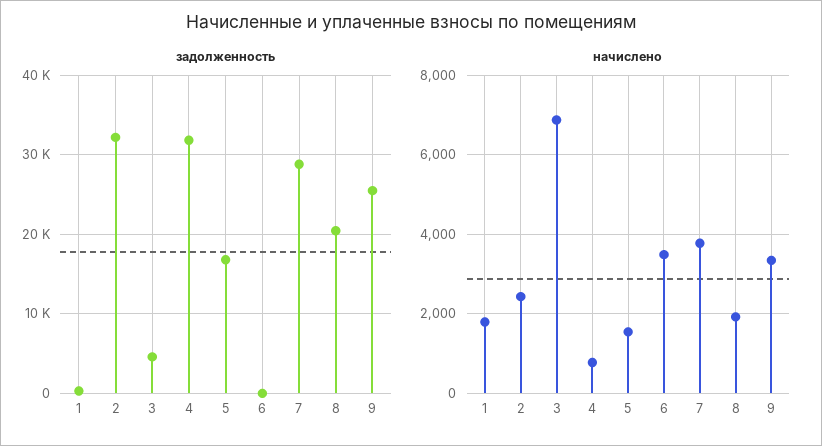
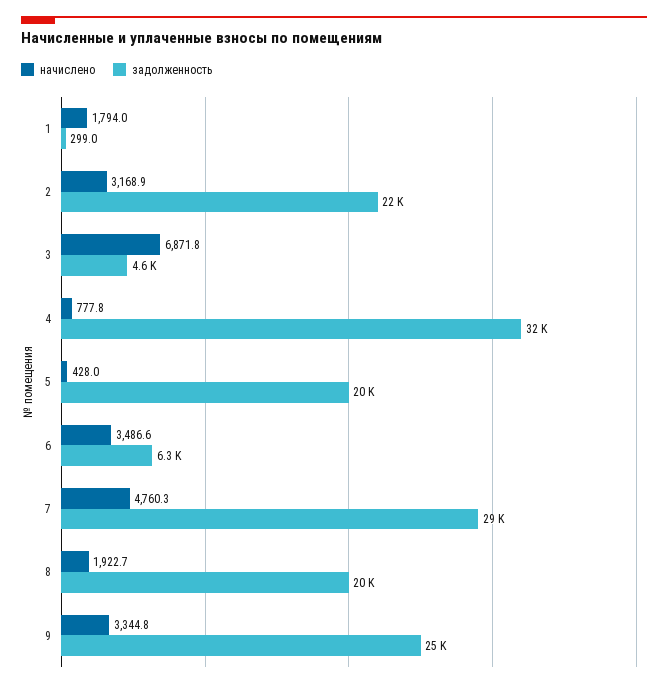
  {
    "задолженность": {
      "1": 299,
-     "2": 32000,
+     "2": 22000,
      "3": 4600,
      "4": 32000,
-     "5": 17000,
+     "5": 20000,
-     "6": 0,
+     "6": 6300,
      "7": 29000,
      "8": 20000,
      "9": 25000
    },
    "начислено": {
      "1": 1794,
-     "2": 2400,
+     "2": 3168.9,
      "3": 6871.8,
      "4": 777.8,
-     "5": 1600,
+     "5": 428,
      "6": 3486.6,
-     "7": 3800,
+     "7": 4760.3,
      "8": 1922.7,
      "9": 3344.8
    }
  }

